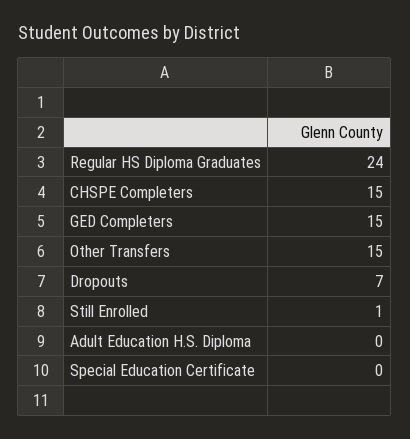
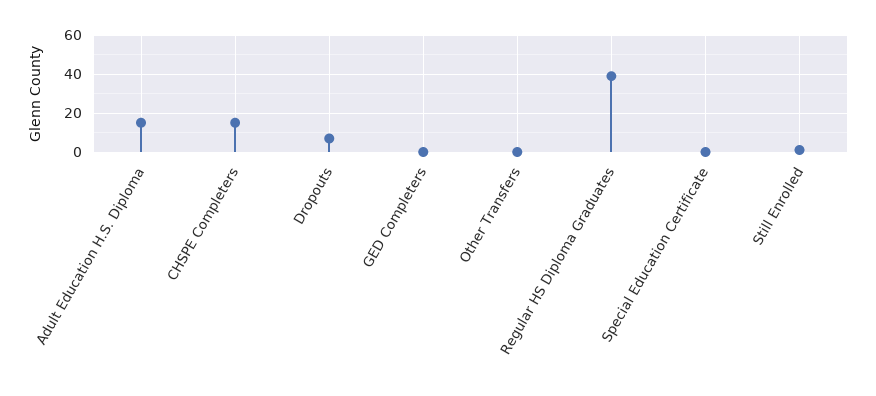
  {
-   "Regular HS Diploma Graduates": 24,
+   "Regular HS Diploma Graduates": 40,
    "CHSPE Completers": 15,
-   "GED Completers": 15,
+   "GED Completers": 0,
-   "Other Transfers": 15,
+   "Other Transfers": 0,
    "Dropouts": 7,
    "Still Enrolled": 1,
-   "Adult Education H.S. Diploma": 0,
+   "Adult Education H.S. Diploma": 15,
    "Special Education Certificate": 0
  }

